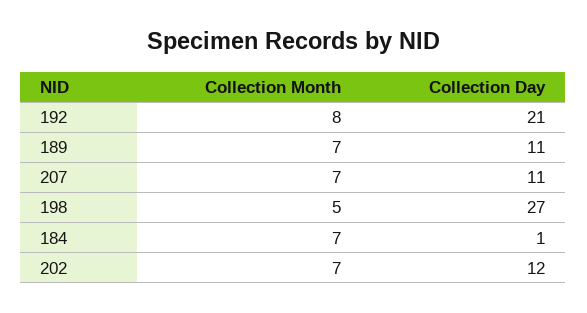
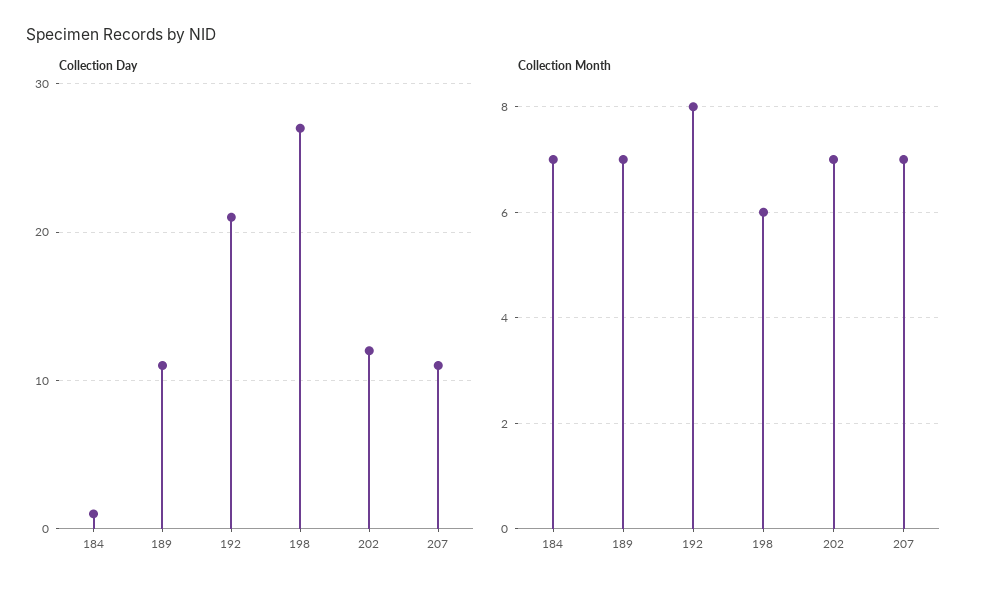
  {
    "Collection Month": {
      "192": 8,
      "189": 7,
      "207": 7,
-     "198": 5,
+     "198": 6,
      "184": 7,
      "202": 7
    },
    "Collection Day": {
      "192": 21,
      "189": 11,
      "207": 11,
      "198": 27,
      "184": 1,
      "202": 12
    }
  }

